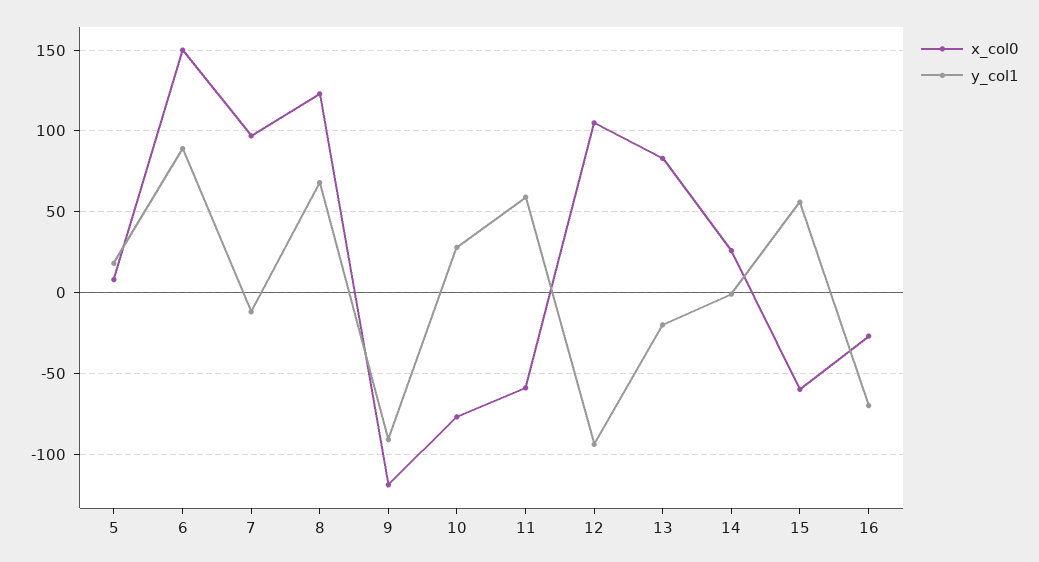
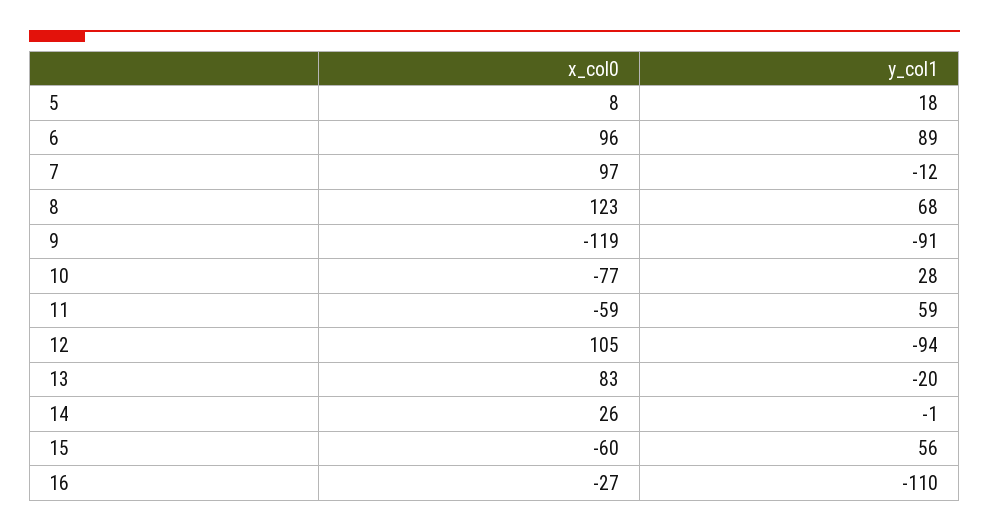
  {
    "x_col0": {
      "5": 8,
-     "6": 150,
+     "6": 96,
      "7": 97,
      "8": 123,
      "9": -119,
      "10": -77,
      "11": -59,
      "12": 105,
      "13": 83,
      "14": 26,
      "15": -60,
      "16": -27
    },
    "y_col1": {
      "5": 18,
      "6": 89,
      "7": -12,
      "8": 68,
      "9": -91,
      "10": 28,
      "11": 59,
      "12": -94,
      "13": -20,
      "14": -1,
      "15": 56,
-     "16": -70
+     "16": -110
    }
  }

